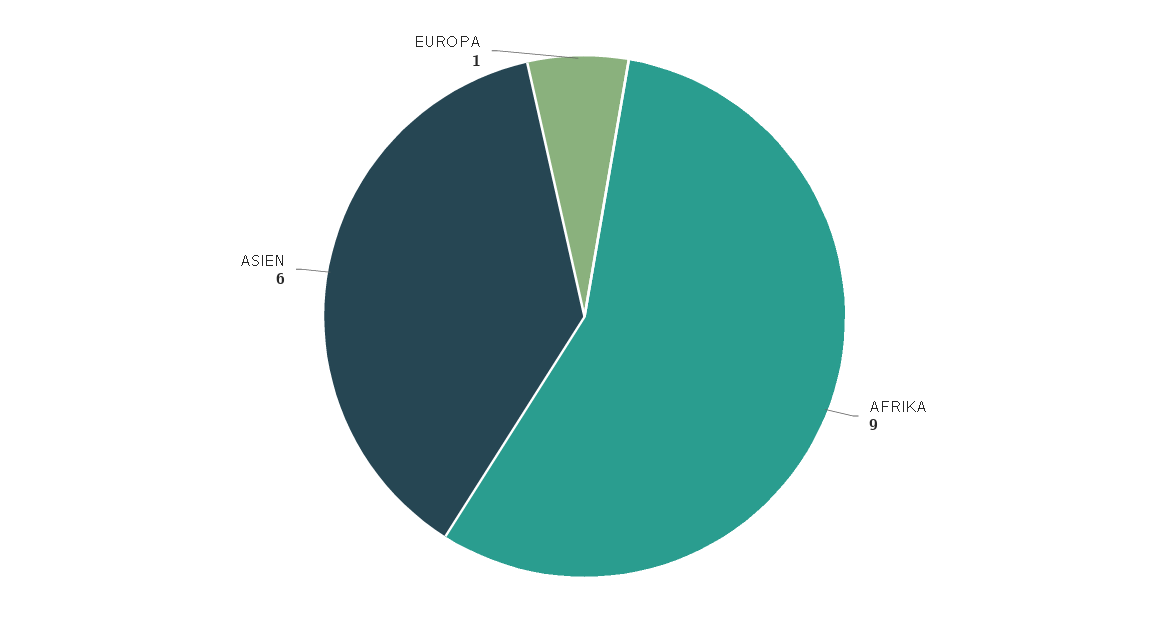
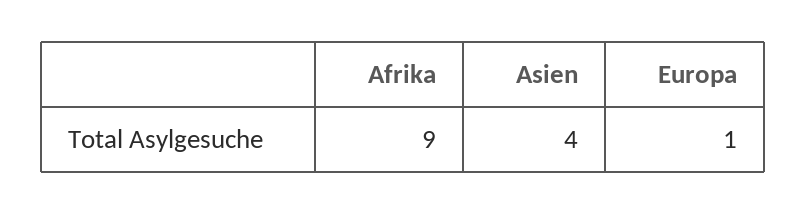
  {
    "AFRIKA": 9,
-   "ASIEN": 6,
+   "ASIEN": 4,
    "EUROPA": 1
  }

